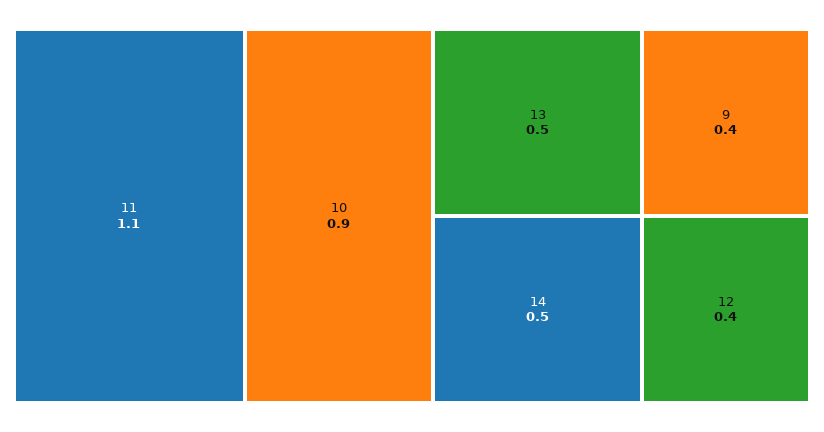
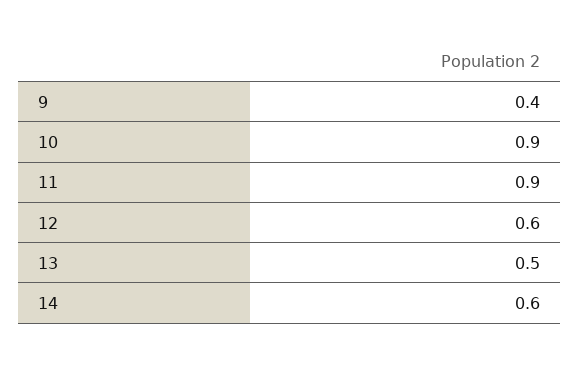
  {
-   "11": 1.1,
+   "11": 0.9,
    "10": 0.9,
    "13": 0.5,
-   "14": 0.5,
+   "14": 0.6,
    "9": 0.4,
-   "12": 0.4
+   "12": 0.6
  }

